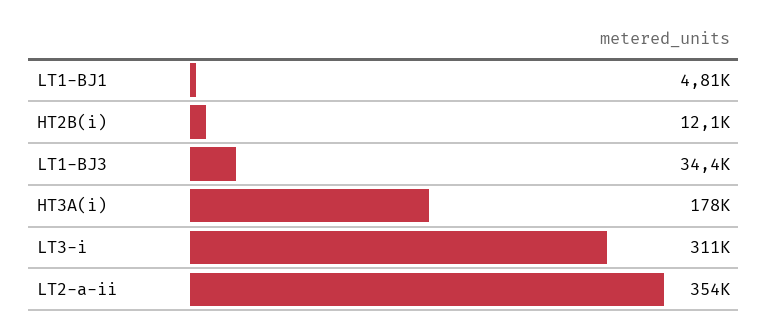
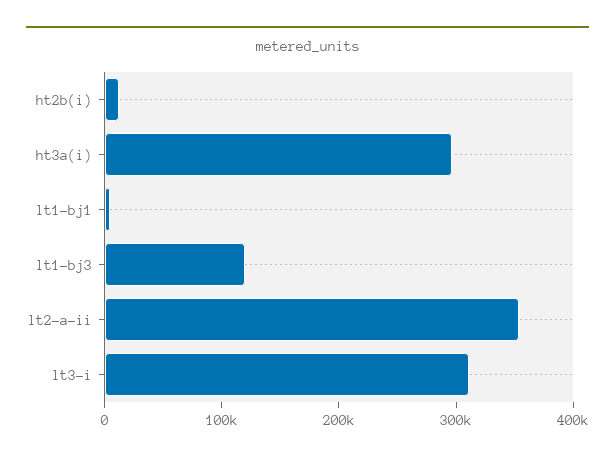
  {
    "LT1-BJ1": 4810,
    "HT2B(i)": 12100,
-   "LT1-BJ3": 34400,
+   "LT1-BJ3": 120000,
-   "HT3A(i)": 178000,
+   "HT3A(i)": 300000,
    "LT3-i": 311000,
    "LT2-a-ii": 354000
  }

